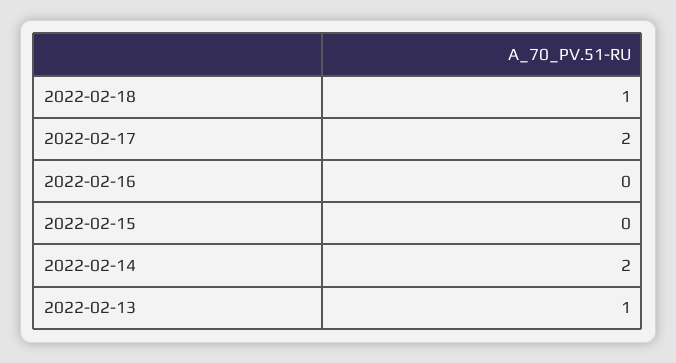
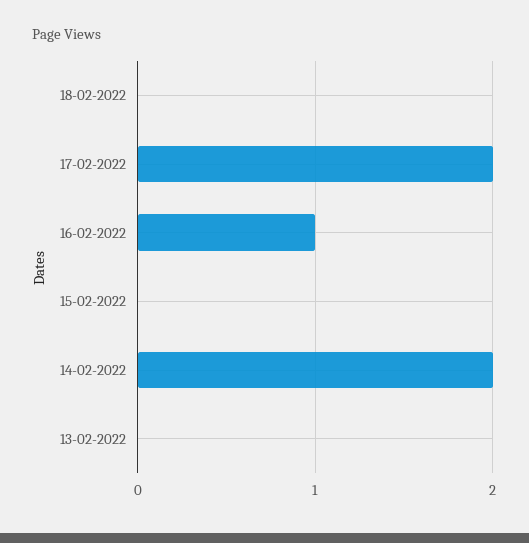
  {
-   "2022-02-18": 1,
+   "2022-02-18": 0,
    "2022-02-17": 2,
-   "2022-02-16": 0,
+   "2022-02-16": 1,
    "2022-02-15": 0,
    "2022-02-14": 2,
-   "2022-02-13": 1
+   "2022-02-13": 0
  }

